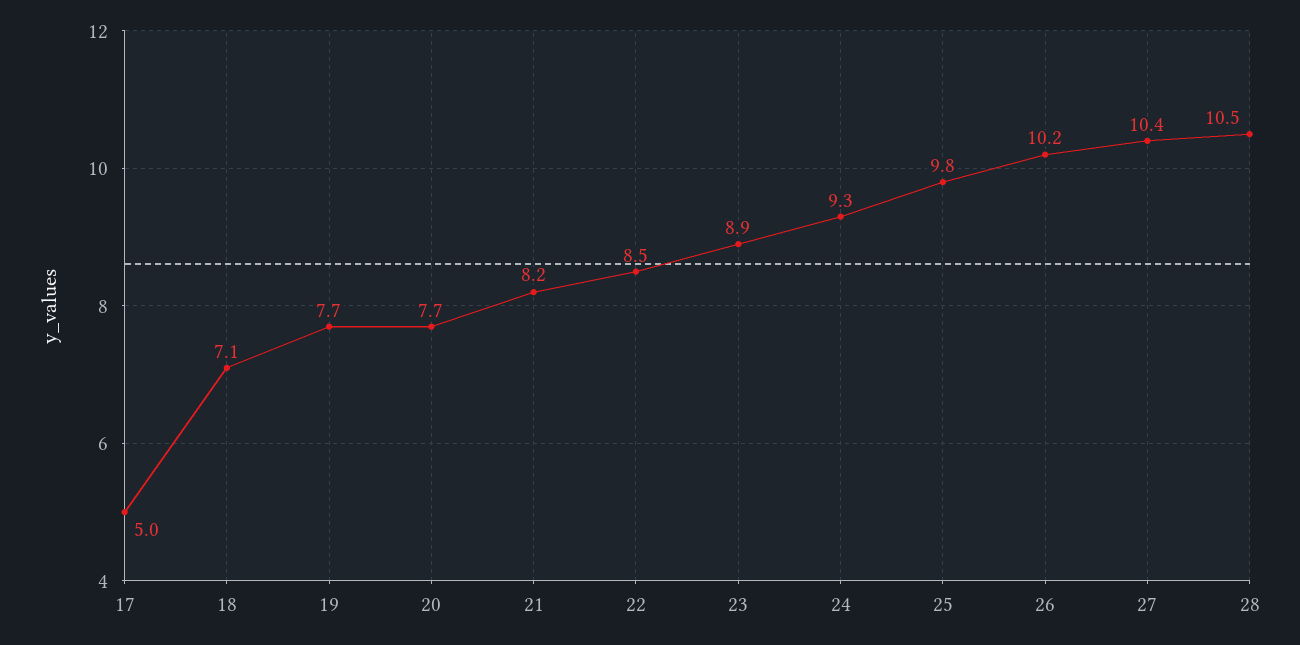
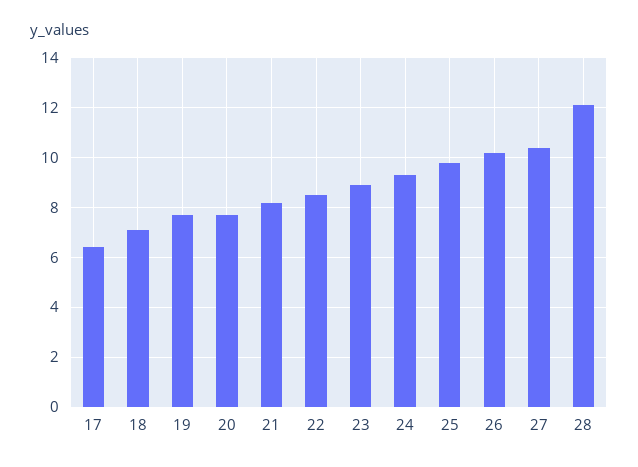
  {
-   "17": 5,
+   "17": 6.5,
    "18": 7.1,
    "19": 7.7,
    "20": 7.7,
    "21": 8.2,
    "22": 8.5,
    "23": 8.9,
    "24": 9.3,
    "25": 9.8,
    "26": 10.2,
    "27": 10.4,
-   "28": 10.5
+   "28": 12
  }

